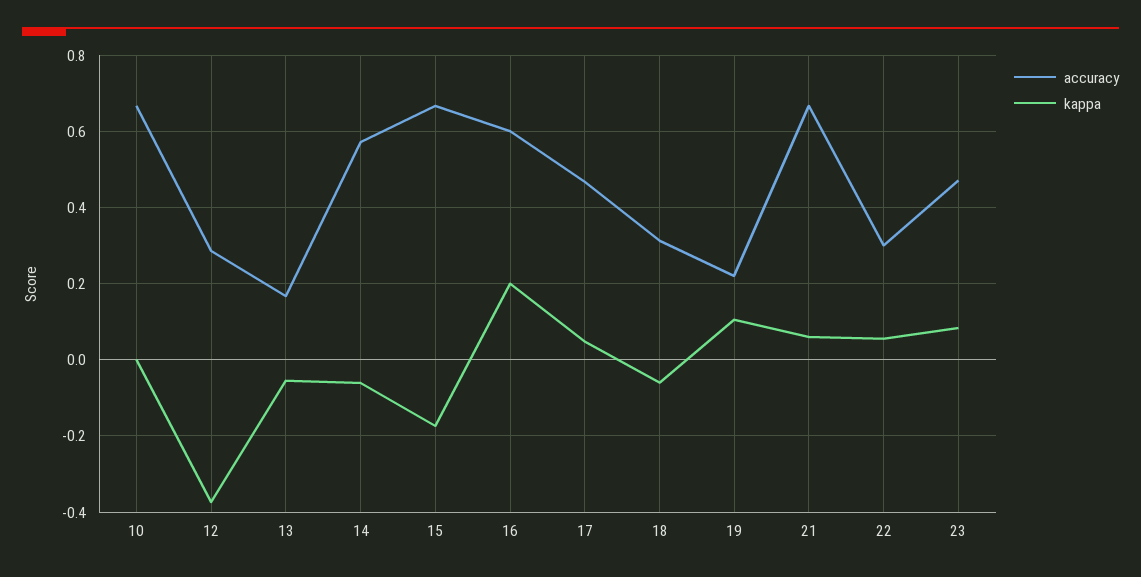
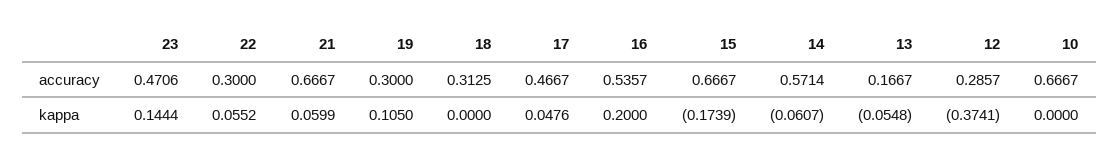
  {
    "accuracy": {
      "10": 0.6667,
      "12": 0.2857,
      "13": 0.1667,
      "14": 0.5714,
      "15": 0.6667,
-     "16": 0.6,
+     "16": 0.5357,
      "17": 0.4667,
      "18": 0.3125,
-     "19": 0.22,
+     "19": 0.3,
      "21": 0.6667,
      "22": 0.3,
      "23": 0.4706
    },
    "kappa": {
      "10": 0,
      "12": -0.3741,
      "13": -0.0548,
      "14": -0.0607,
      "15": -0.1739,
      "16": 0.2,
      "17": 0.0476,
-     "18": -0.06,
+     "18": 0,
      "19": 0.105,
      "21": 0.0599,
      "22": 0.0552,
-     "23": 0.08
+     "23": 0.1444
    }
  }

